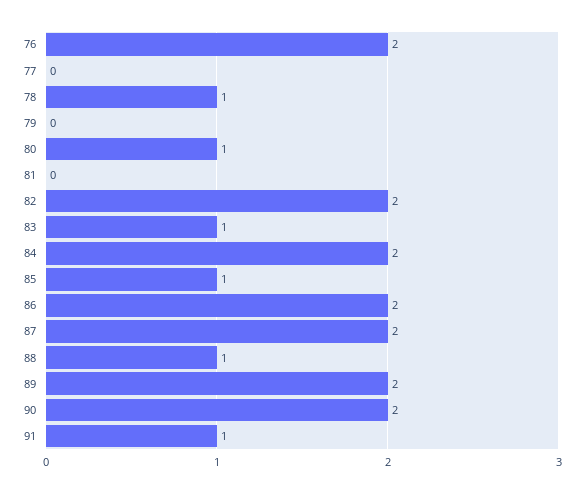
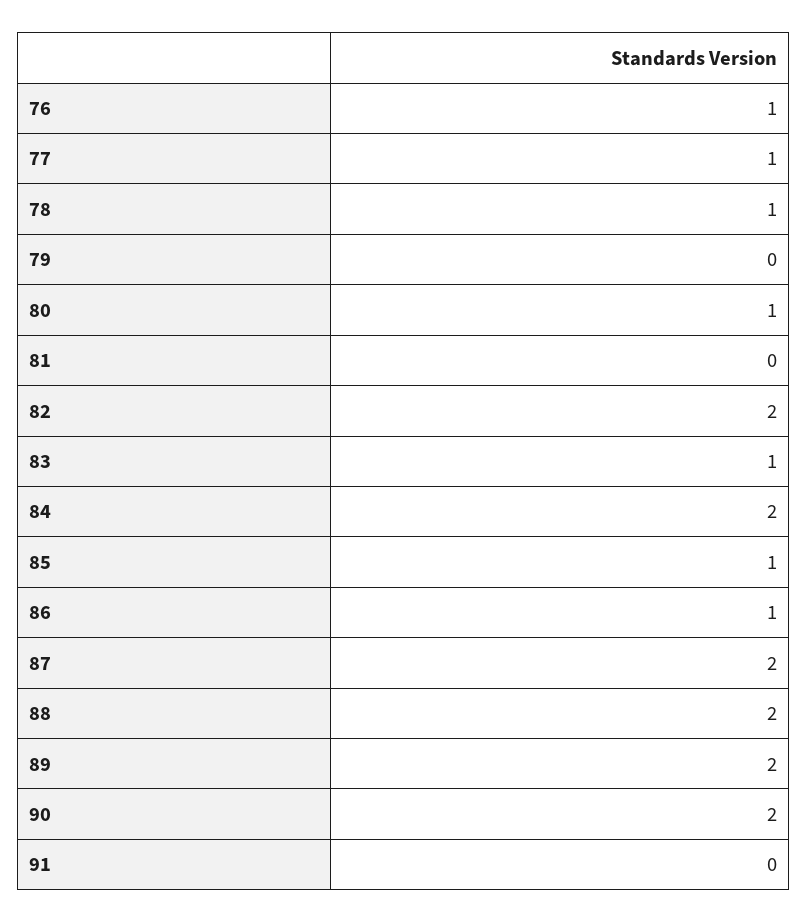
  {
-   "76": 2,
+   "76": 1,
-   "77": 0,
+   "77": 1,
    "78": 1,
    "79": 0,
    "80": 1,
    "81": 0,
    "82": 2,
    "83": 1,
    "84": 2,
    "85": 1,
-   "86": 2,
+   "86": 1,
    "87": 2,
-   "88": 1,
+   "88": 2,
    "89": 2,
    "90": 2,
-   "91": 1
+   "91": 0
  }

